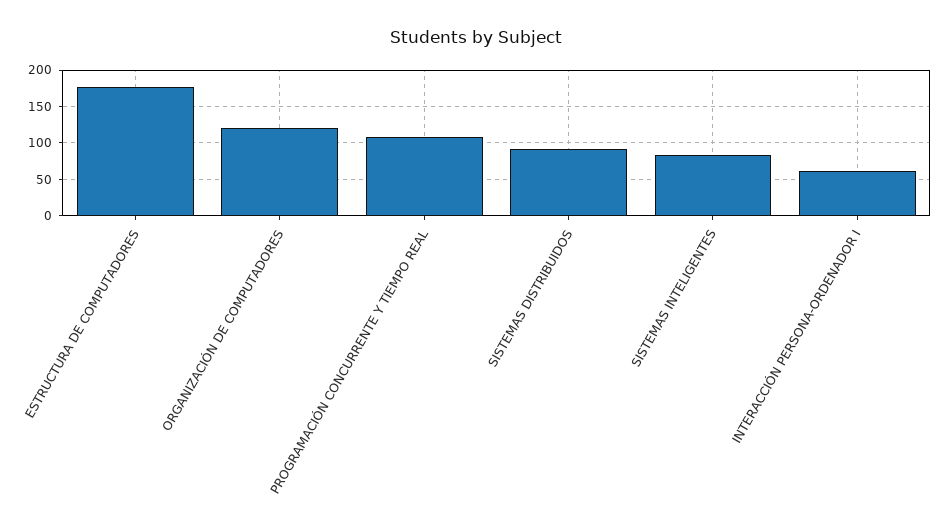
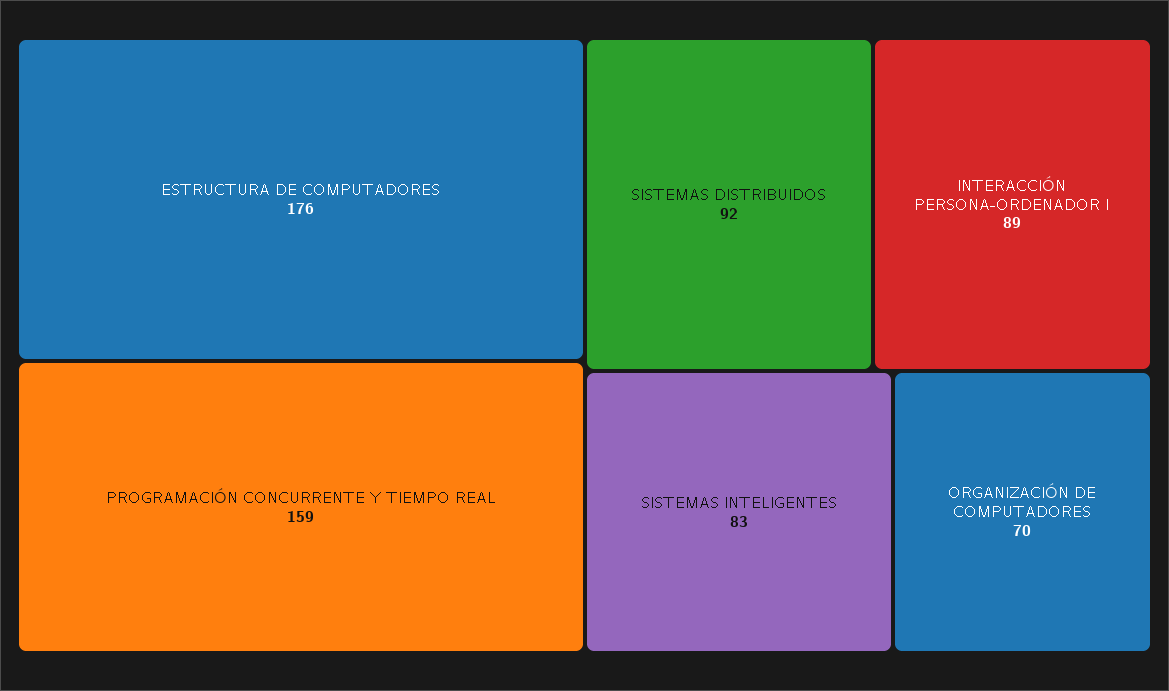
  {
    "ESTRUCTURA DE COMPUTADORES": 176,
-   "ORGANIZACIÓN DE COMPUTADORES": 120,
+   "ORGANIZACIÓN DE COMPUTADORES": 70,
-   "PROGRAMACIÓN CONCURRENTE Y TIEMPO REAL": 110,
+   "PROGRAMACIÓN CONCURRENTE Y TIEMPO REAL": 159,
    "SISTEMAS DISTRIBUIDOS": 92,
    "SISTEMAS INTELIGENTES": 83,
-   "INTERACCIÓN PERSONA-ORDENADOR I": 60
+   "INTERACCIÓN PERSONA-ORDENADOR I": 89
  }

